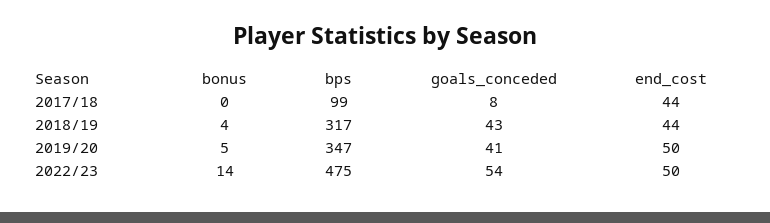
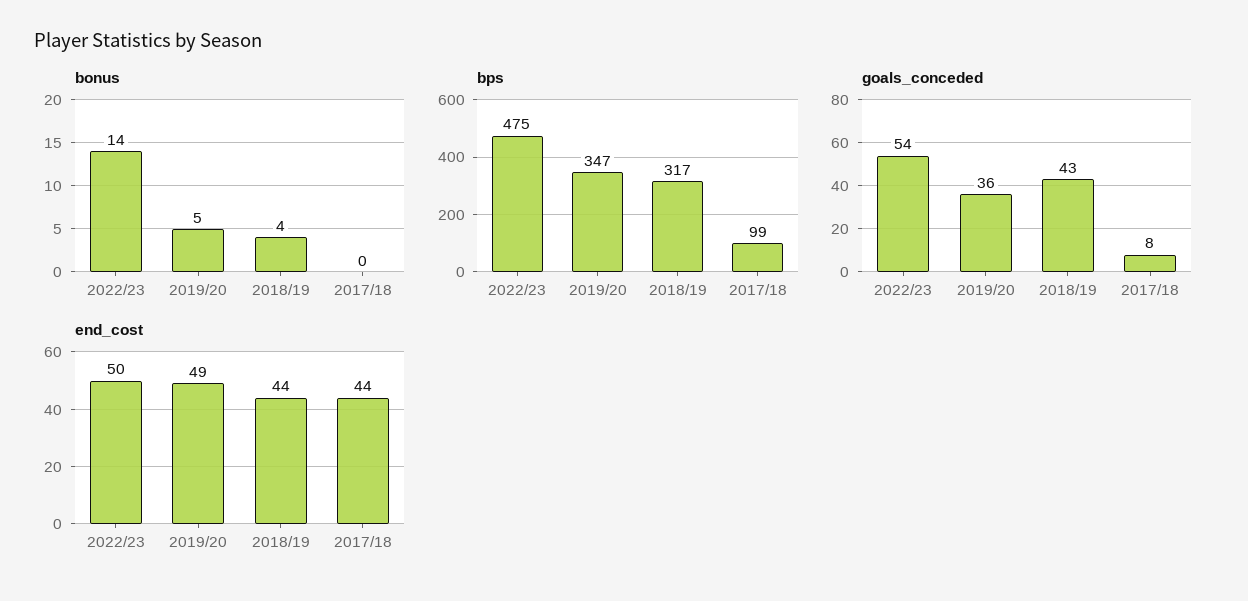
  {
    "bonus": {
      "2017/18": 0,
      "2018/19": 4,
      "2019/20": 5,
      "2022/23": 14
    },
    "bps": {
      "2017/18": 99,
      "2018/19": 317,
      "2019/20": 347,
      "2022/23": 475
    },
    "goals_conceded": {
      "2017/18": 8,
      "2018/19": 43,
-     "2019/20": 41,
+     "2019/20": 36,
      "2022/23": 54
    },
    "end_cost": {
      "2017/18": 44,
      "2018/19": 44,
-     "2019/20": 50,
+     "2019/20": 49,
      "2022/23": 50
    }
  }

